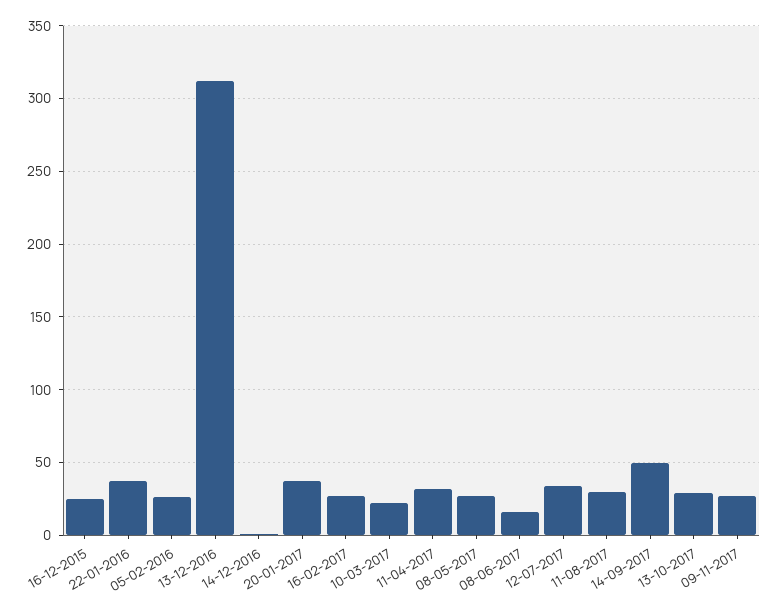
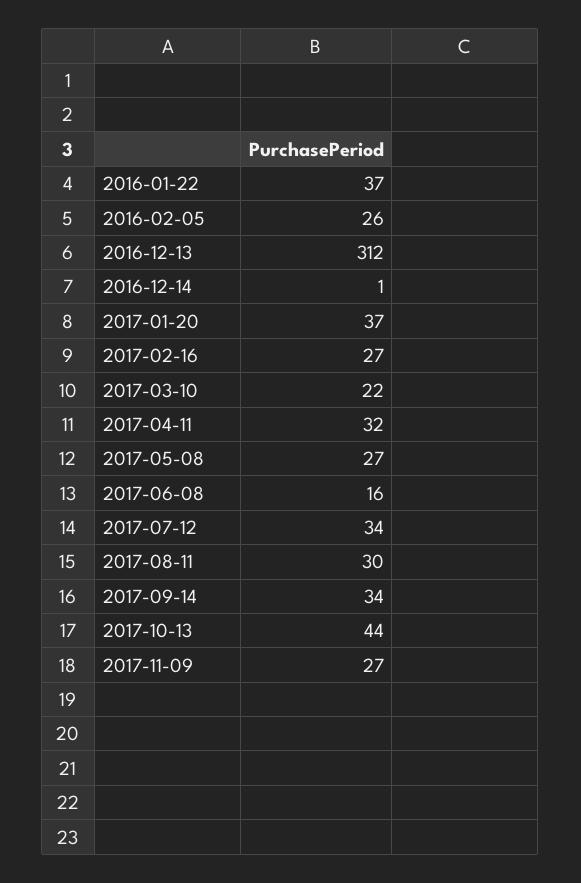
  {
-   "16-12-2015": 25,
    "22-01-2016": 37,
    "05-02-2016": 26,
    "13-12-2016": 312,
    "14-12-2016": 1,
    "20-01-2017": 37,
    "16-02-2017": 27,
    "10-03-2017": 22,
    "11-04-2017": 32,
    "08-05-2017": 27,
    "08-06-2017": 16,
    "12-07-2017": 34,
    "11-08-2017": 30,
-   "14-09-2017": 50,
+   "14-09-2017": 34,
-   "13-10-2017": 30,
+   "13-10-2017": 44,
    "09-11-2017": 27
  }

